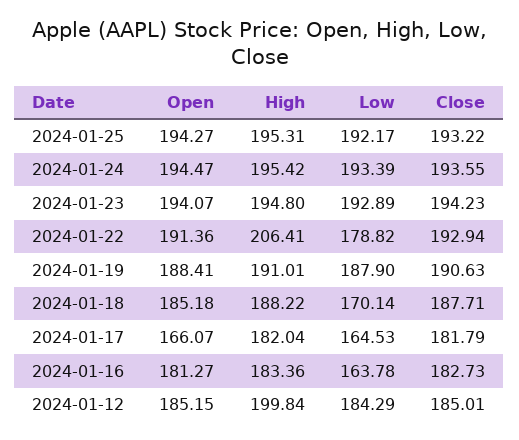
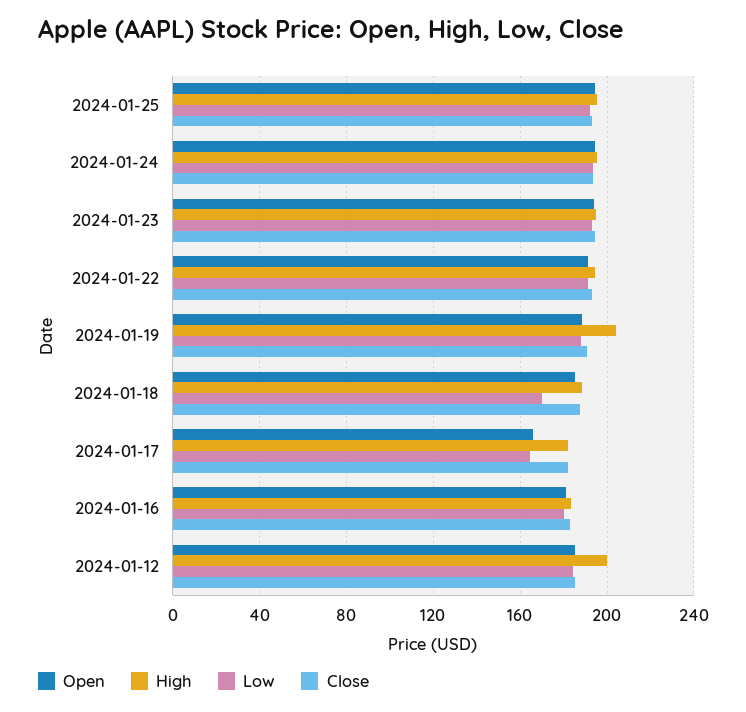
  {
    "Open": {
      "2024-01-25": 194.27,
      "2024-01-24": 194.47,
      "2024-01-23": 194.07,
      "2024-01-22": 191.36,
      "2024-01-19": 188.41,
      "2024-01-18": 185.18,
      "2024-01-17": 166.07,
      "2024-01-16": 181.27,
      "2024-01-12": 185.15
    },
    "High": {
      "2024-01-25": 195.31,
      "2024-01-24": 195.42,
      "2024-01-23": 194.8,
-     "2024-01-22": 206.41,
+     "2024-01-22": 195,
-     "2024-01-19": 191.01,
+     "2024-01-19": 205,
      "2024-01-18": 188.22,
      "2024-01-17": 182.04,
      "2024-01-16": 183.36,
      "2024-01-12": 199.84
    },
    "Low": {
      "2024-01-25": 192.17,
      "2024-01-24": 193.39,
      "2024-01-23": 192.89,
-     "2024-01-22": 178.82,
+     "2024-01-22": 190,
      "2024-01-19": 187.9,
      "2024-01-18": 170.14,
      "2024-01-17": 164.53,
-     "2024-01-16": 163.78,
+     "2024-01-16": 180,
      "2024-01-12": 184.29
    },
    "Close": {
      "2024-01-25": 193.22,
      "2024-01-24": 193.55,
      "2024-01-23": 194.23,
      "2024-01-22": 192.94,
      "2024-01-19": 190.63,
      "2024-01-18": 187.71,
      "2024-01-17": 181.79,
      "2024-01-16": 182.73,
      "2024-01-12": 185.01
    }
  }

